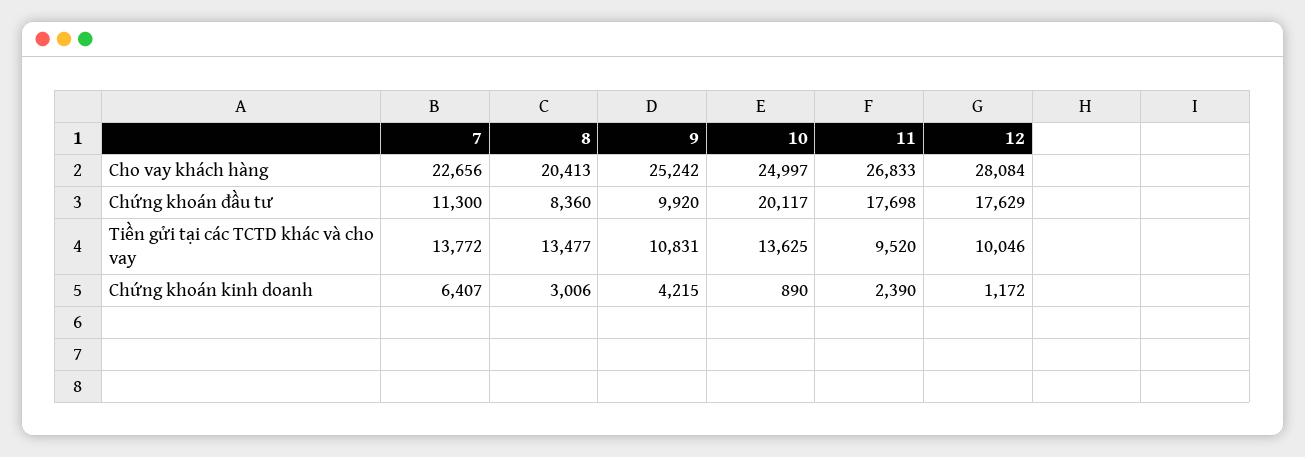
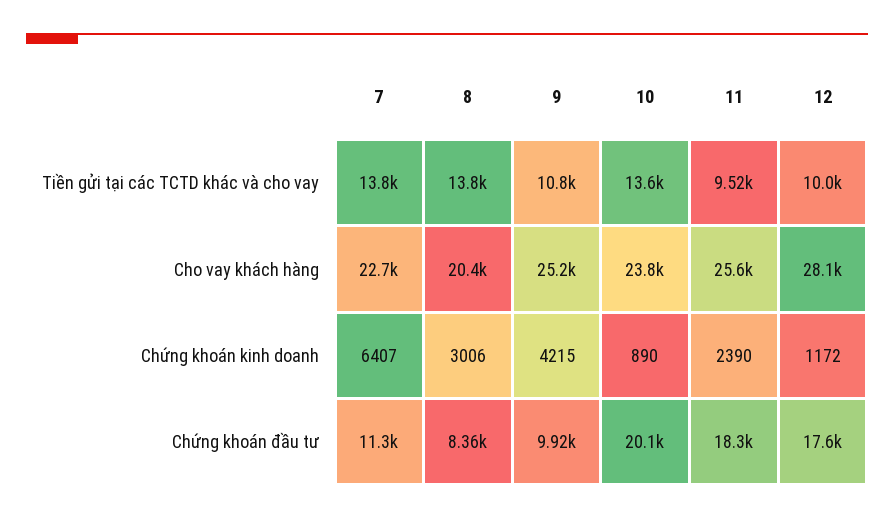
  {
    "7": {
      "Cho vay khách hàng": 22656,
      "Chứng khoán đầu tư": 11300,
      "Tiền gửi tại các TCTD khác và cho vay": 13772,
      "Chứng khoán kinh doanh": 6407
    },
    "8": {
      "Cho vay khách hàng": 20413,
      "Chứng khoán đầu tư": 8360,
-     "Tiền gửi tại các TCTD khác và cho vay": 13477,
+     "Tiền gửi tại các TCTD khác và cho vay": 13800,
      "Chứng khoán kinh doanh": 3006
    },
    "9": {
      "Cho vay khách hàng": 25242,
      "Chứng khoán đầu tư": 9920,
      "Tiền gửi tại các TCTD khác và cho vay": 10831,
      "Chứng khoán kinh doanh": 4215
    },
    "10": {
-     "Cho vay khách hàng": 24997,
+     "Cho vay khách hàng": 23800,
      "Chứng khoán đầu tư": 20117,
      "Tiền gửi tại các TCTD khác và cho vay": 13625,
      "Chứng khoán kinh doanh": 890
    },
    "11": {
-     "Cho vay khách hàng": 26833,
+     "Cho vay khách hàng": 25600,
-     "Chứng khoán đầu tư": 17698,
+     "Chứng khoán đầu tư": 18300,
      "Tiền gửi tại các TCTD khác và cho vay": 9520,
      "Chứng khoán kinh doanh": 2390
    },
    "12": {
      "Cho vay khách hàng": 28084,
      "Chứng khoán đầu tư": 17629,
      "Tiền gửi tại các TCTD khác và cho vay": 10046,
      "Chứng khoán kinh doanh": 1172
    }
  }

